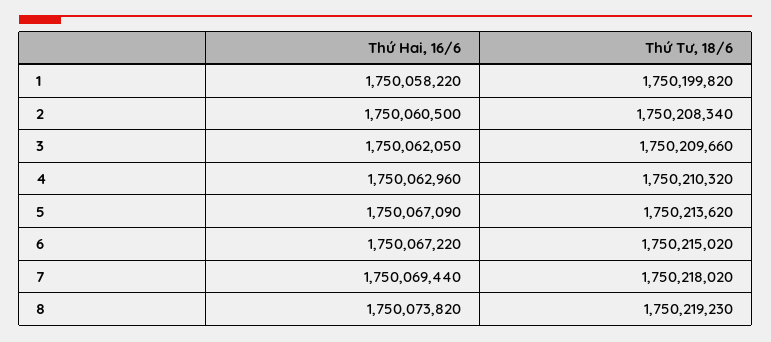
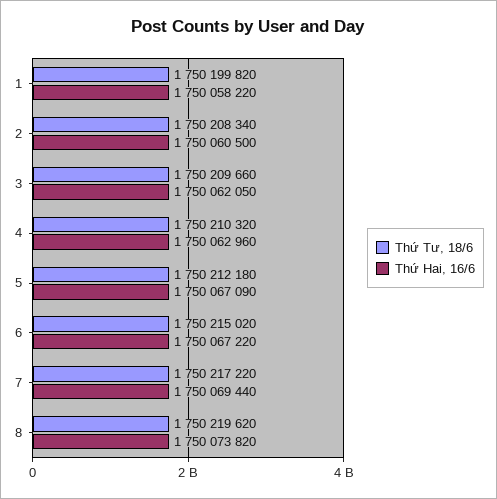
  {
    "Thứ Hai, 16/6": {
      "1": 1750058220,
      "2": 1750060500,
      "3": 1750062050,
      "4": 1750062960,
      "5": 1750067090,
      "6": 1750067220,
      "7": 1750069440,
      "8": 1750073820
    },
    "Thứ Tư, 18/6": {
      "1": 1750199820,
      "2": 1750208340,
      "3": 1750209660,
      "4": 1750210320,
-     "5": 1750213620,
+     "5": 1750212180,
      "6": 1750215020,
-     "7": 1750218020,
+     "7": 1750217220,
-     "8": 1750219230
+     "8": 1750219620
    }
  }

